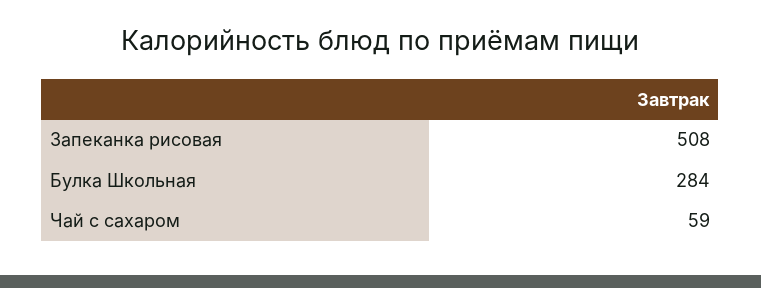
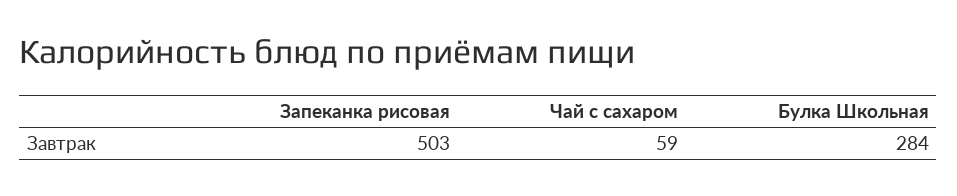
  {
-   "Запеканка рисовая": 508,
+   "Запеканка рисовая": 503,
    "Булка Школьная": 284,
    "Чай с сахаром": 59
  }

